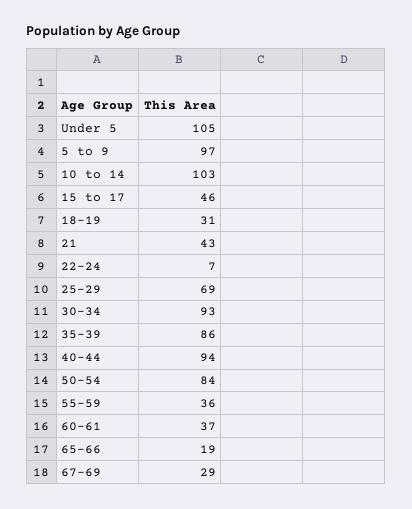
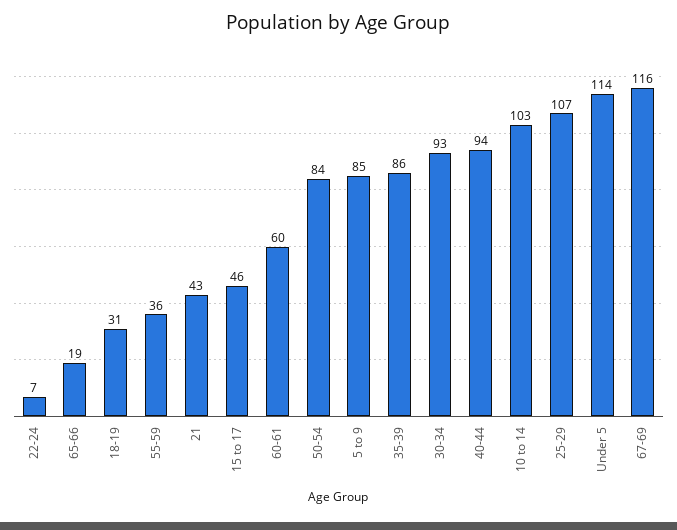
  {
-   "Under 5": 105,
+   "Under 5": 114,
-   "5 to 9": 97,
+   "5 to 9": 85,
    "10 to 14": 103,
    "15 to 17": 46,
    "18-19": 31,
    "21": 43,
    "22-24": 7,
-   "25-29": 69,
+   "25-29": 107,
    "30-34": 93,
    "35-39": 86,
    "40-44": 94,
    "50-54": 84,
    "55-59": 36,
-   "60-61": 37,
+   "60-61": 60,
    "65-66": 19,
-   "67-69": 29
+   "67-69": 116
  }

